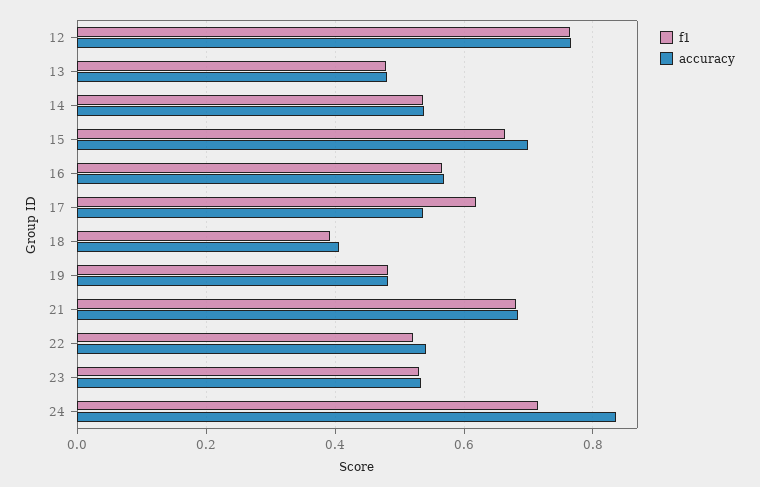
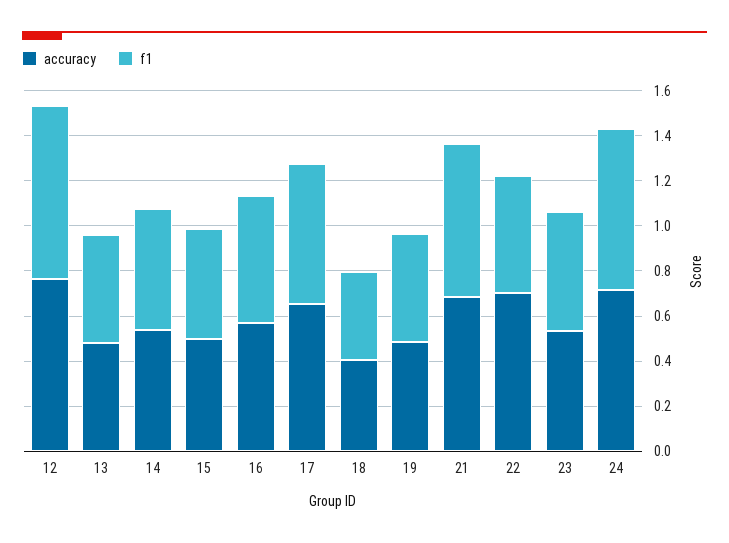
  {
    "f1": {
      "12": 0.76,
      "13": 0.48,
      "14": 0.54,
-     "15": 0.66,
+     "15": 0.5,
      "16": 0.56,
      "17": 0.62,
      "18": 0.4,
      "19": 0.48,
      "21": 0.68,
      "22": 0.52,
      "23": 0.52,
      "24": 0.72
    },
    "accuracy": {
      "12": 0.76,
      "13": 0.48,
      "14": 0.54,
-     "15": 0.7,
+     "15": 0.5,
      "16": 0.56,
-     "17": 0.54,
+     "17": 0.65,
      "18": 0.4,
      "19": 0.48,
      "21": 0.68,
-     "22": 0.54,
+     "22": 0.7,
      "23": 0.54,
-     "24": 0.84
+     "24": 0.7
    }
  }

